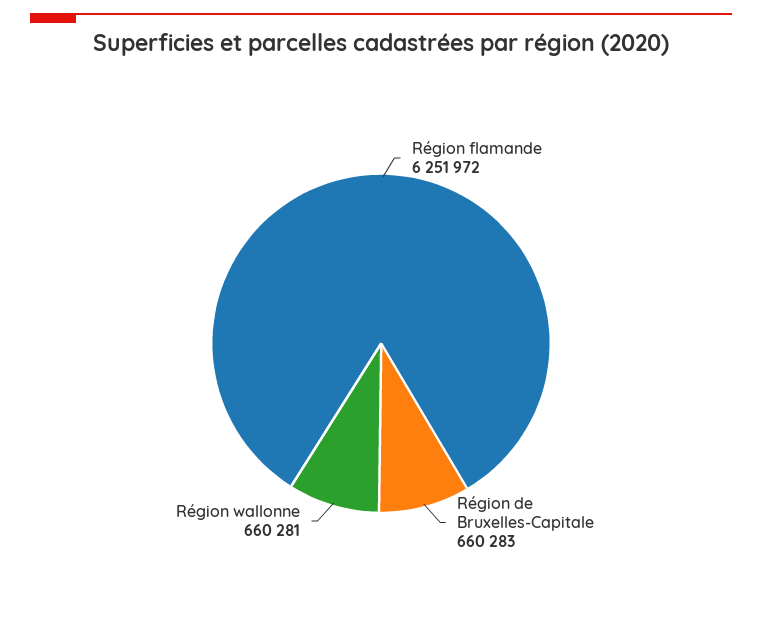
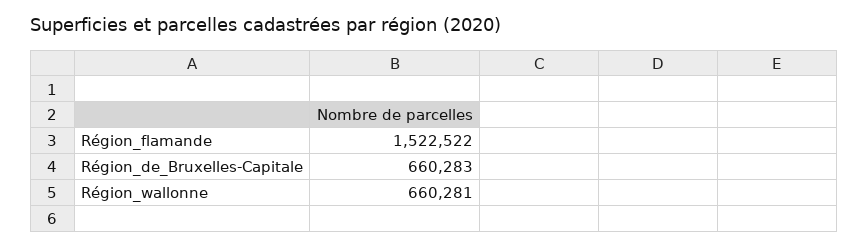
  {
-   "Région flamande": 6251972,
+   "Région flamande": 1522522,
    "Région de Bruxelles-Capitale": 660283,
    "Région wallonne": 660281
  }

